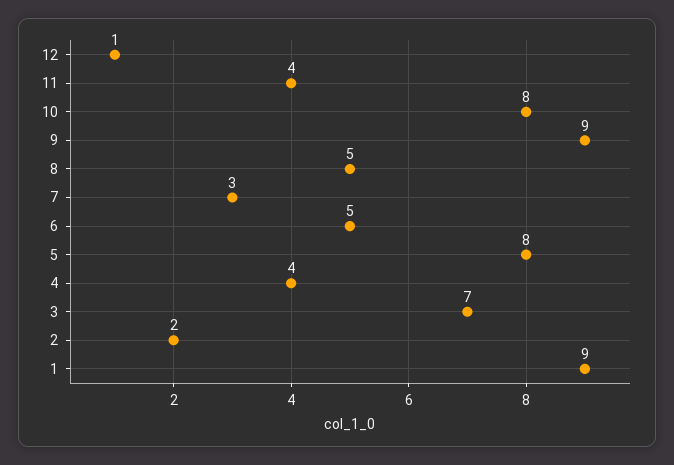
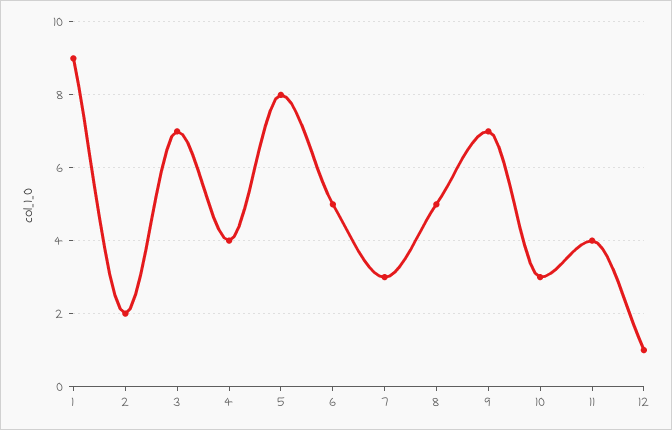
  {
    "12": 1,
    "11": 4,
-   "10": 8,
+   "10": 3,
-   "9": 9,
+   "9": 7,
    "8": 5,
    "7": 3,
    "6": 5,
    "5": 8,
    "4": 4,
    "3": 7,
    "2": 2,
    "1": 9
  }

